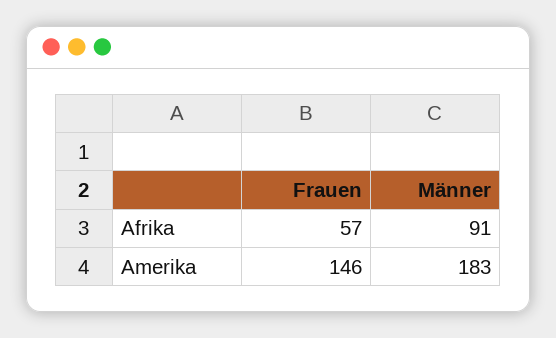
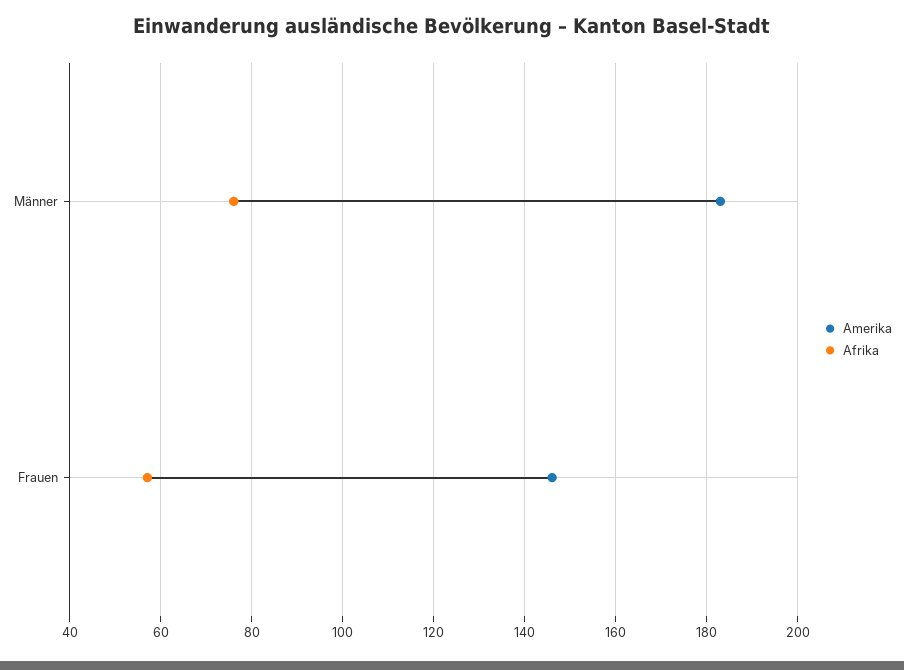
  {
    "Afrika": {
      "Frauen": 57,
-     "Männer": 91
+     "Männer": 75
    },
    "Amerika": {
      "Frauen": 146,
      "Männer": 183
    }
  }

